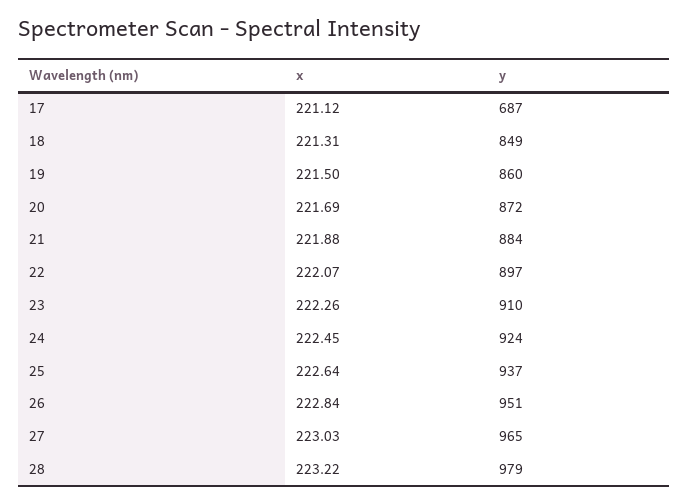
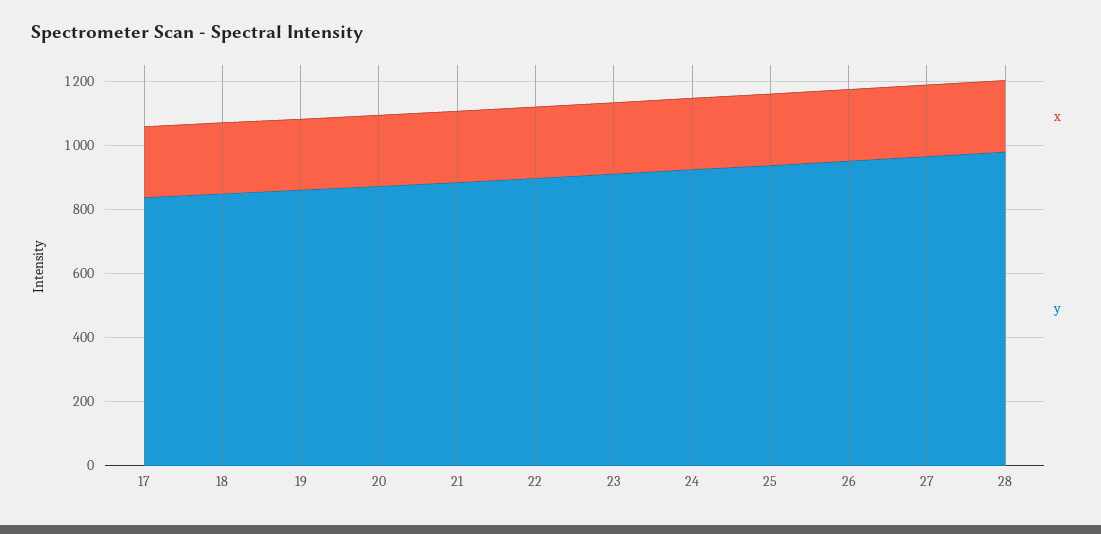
  {
    "x": {
      "17": 221.12,
      "18": 221.31,
      "19": 221.5,
      "20": 221.69,
      "21": 221.88,
      "22": 222.07,
      "23": 222.26,
      "24": 222.45,
      "25": 222.64,
      "26": 222.84,
      "27": 223.03,
      "28": 223.22
    },
    "y": {
-     "17": 687,
+     "17": 850,
      "18": 849,
      "19": 860,
      "20": 872,
      "21": 884,
      "22": 897,
      "23": 910,
      "24": 924,
      "25": 937,
      "26": 951,
      "27": 965,
      "28": 979
    }
  }

